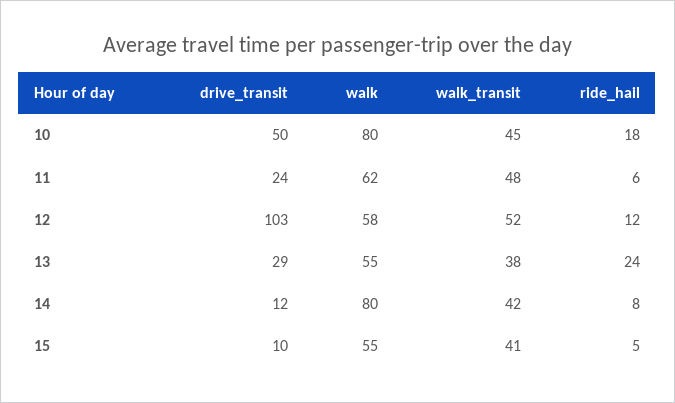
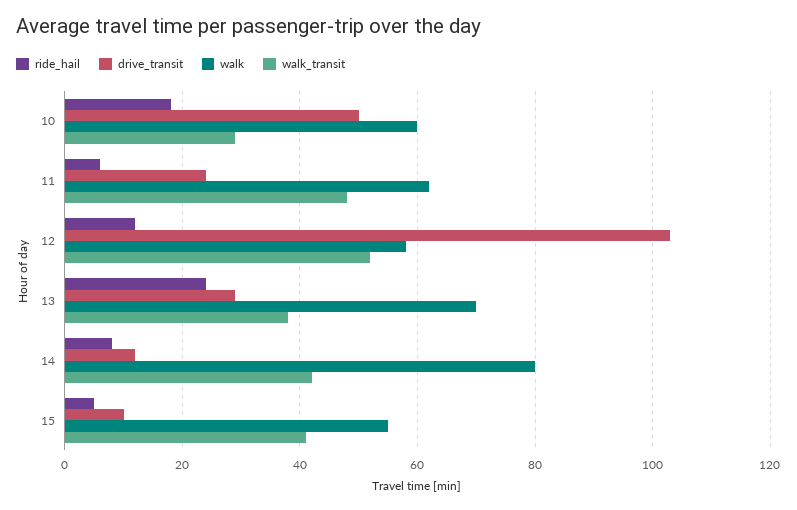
  {
    "drive_transit": {
      "10": 50,
      "11": 24,
      "12": 103,
      "13": 29,
      "14": 12,
      "15": 10
    },
    "walk": {
-     "10": 80,
+     "10": 60,
      "11": 62,
      "12": 58,
-     "13": 55,
+     "13": 70,
      "14": 80,
      "15": 55
    },
    "walk_transit": {
-     "10": 45,
+     "10": 30,
      "11": 48,
      "12": 52,
      "13": 38,
      "14": 42,
      "15": 41
    },
    "ride_hail": {
      "10": 18,
      "11": 6,
      "12": 12,
      "13": 24,
      "14": 8,
      "15": 5
    }
  }

